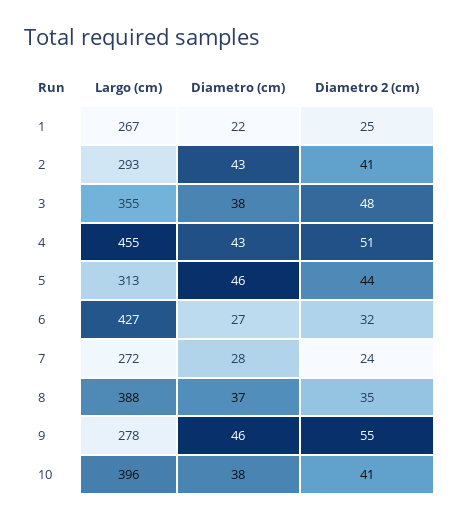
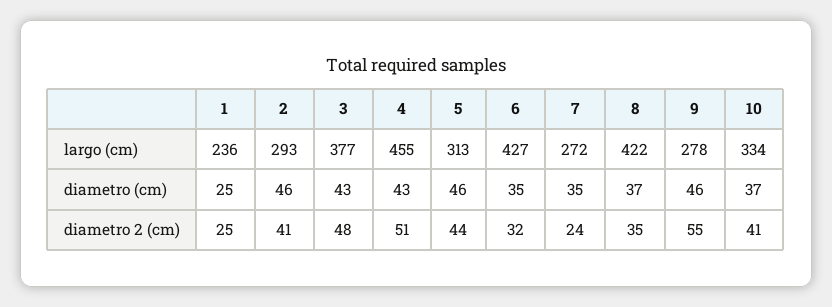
  {
    "Largo (cm)": {
-     "1": 267,
+     "1": 236,
      "2": 293,
-     "3": 355,
+     "3": 377,
      "4": 455,
      "5": 313,
      "6": 427,
      "7": 272,
-     "8": 388,
+     "8": 422,
      "9": 278,
-     "10": 396
+     "10": 334
    },
    "Diametro (cm)": {
-     "1": 22,
+     "1": 25,
-     "2": 43,
+     "2": 46,
-     "3": 38,
+     "3": 43,
      "4": 43,
      "5": 46,
-     "6": 27,
+     "6": 35,
-     "7": 28,
+     "7": 35,
      "8": 37,
      "9": 46,
-     "10": 38
+     "10": 37
    },
    "Diametro 2 (cm)": {
      "1": 25,
      "2": 41,
      "3": 48,
      "4": 51,
      "5": 44,
      "6": 32,
      "7": 24,
      "8": 35,
      "9": 55,
      "10": 41
    }
  }

